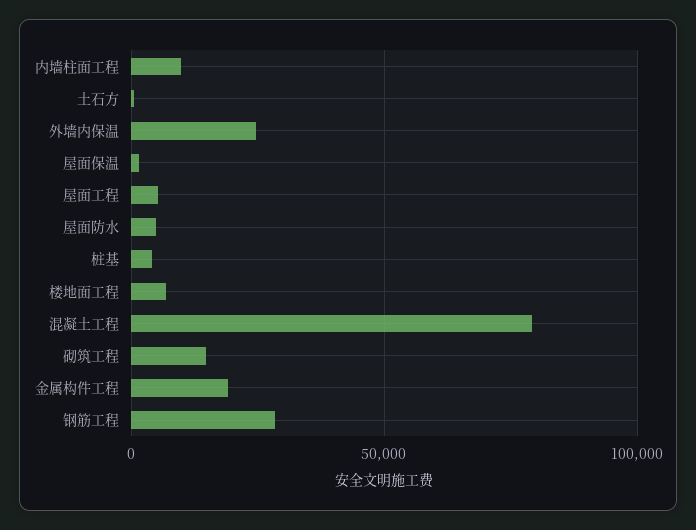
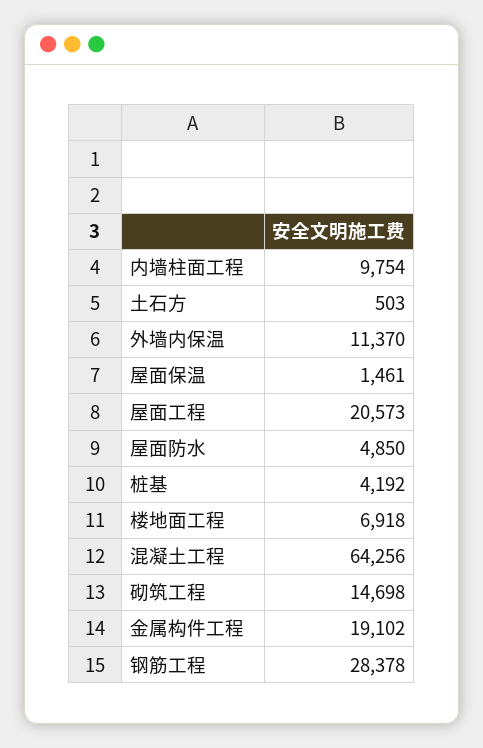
  {
    "内墙柱面工程": 9754,
    "土石方": 503,
-   "外墙内保温": 25000,
+   "外墙内保温": 11370,
    "屋面保温": 1461,
-   "屋面工程": 5000,
+   "屋面工程": 20573,
    "屋面防水": 4850,
    "桩基": 4192,
    "楼地面工程": 6918,
-   "混凝土工程": 80000,
+   "混凝土工程": 64256,
    "砌筑工程": 14698,
    "金属构件工程": 19102,
    "钢筋工程": 28378
  }

